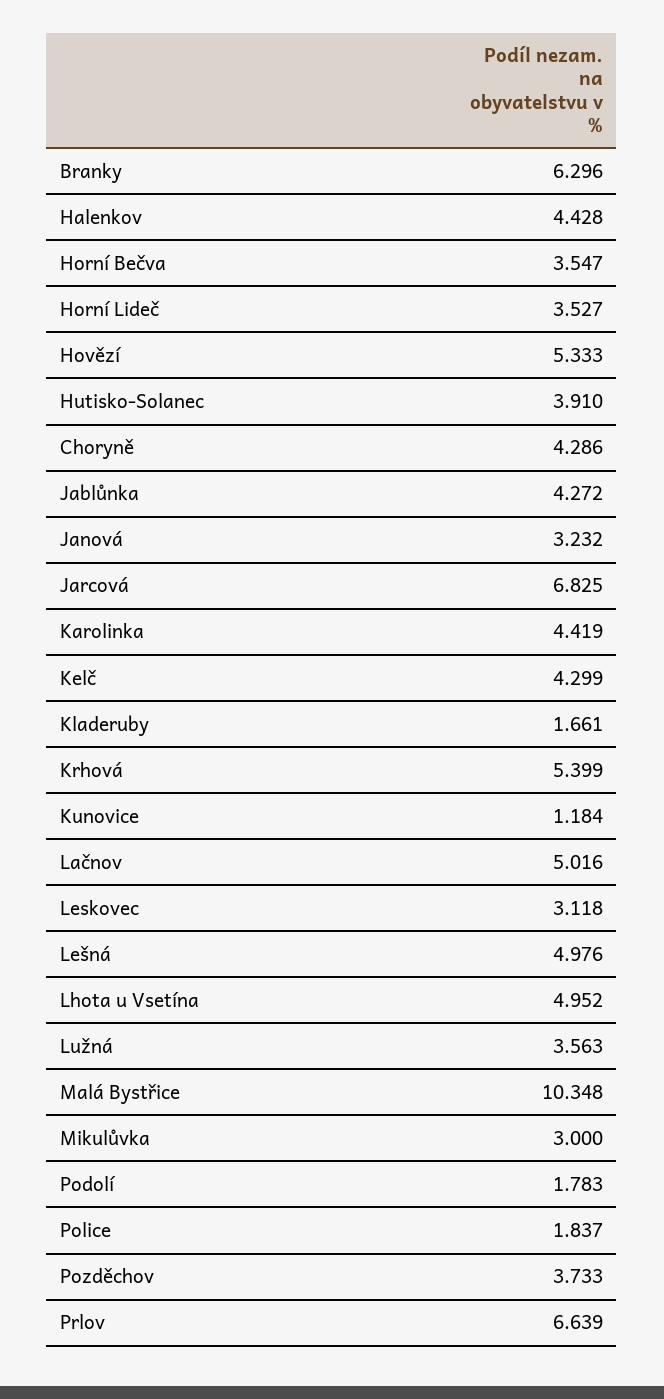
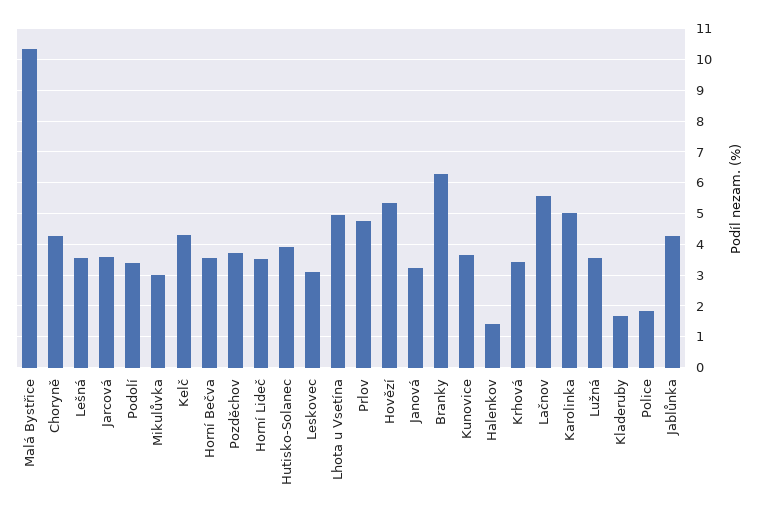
  {
    "Branky": 6.296,
-   "Halenkov": 4.428,
+   "Halenkov": 1.4,
    "Horní Bečva": 3.547,
    "Horní Lideč": 3.527,
    "Hovězí": 5.333,
    "Hutisko-Solanec": 3.91,
    "Choryně": 4.286,
    "Jablůnka": 4.272,
    "Janová": 3.232,
-   "Jarcová": 6.825,
+   "Jarcová": 3.6,
-   "Karolinka": 4.419,
+   "Karolinka": 5,
    "Kelč": 4.299,
    "Kladeruby": 1.661,
-   "Krhová": 5.399,
+   "Krhová": 3.4,
-   "Kunovice": 1.184,
+   "Kunovice": 3.6,
-   "Lačnov": 5.016,
+   "Lačnov": 5.6,
    "Leskovec": 3.118,
-   "Lešná": 4.976,
+   "Lešná": 3.6,
    "Lhota u Vsetína": 4.952,
    "Lužná": 3.563,
    "Malá Bystřice": 10.348,
    "Mikulůvka": 3,
-   "Podolí": 1.783,
+   "Podolí": 3.4,
    "Police": 1.837,
    "Pozděchov": 3.733,
-   "Prlov": 6.639
+   "Prlov": 4.8
  }

